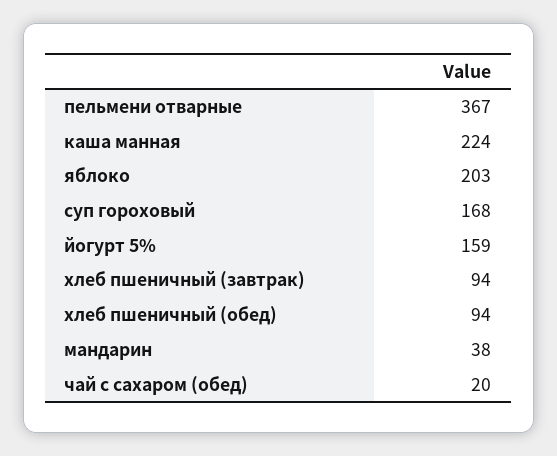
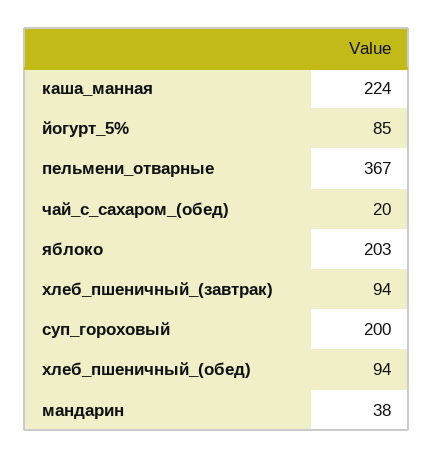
  {
    "пельмени отварные": 367,
    "каша манная": 224,
    "яблоко": 203,
-   "суп гороховый": 168,
+   "суп гороховый": 200,
-   "йогурт 5%": 159,
+   "йогурт 5%": 85,
    "хлеб пшеничный (завтрак)": 94,
    "хлеб пшеничный (обед)": 94,
    "мандарин": 38,
    "чай с сахаром (обед)": 20
  }

